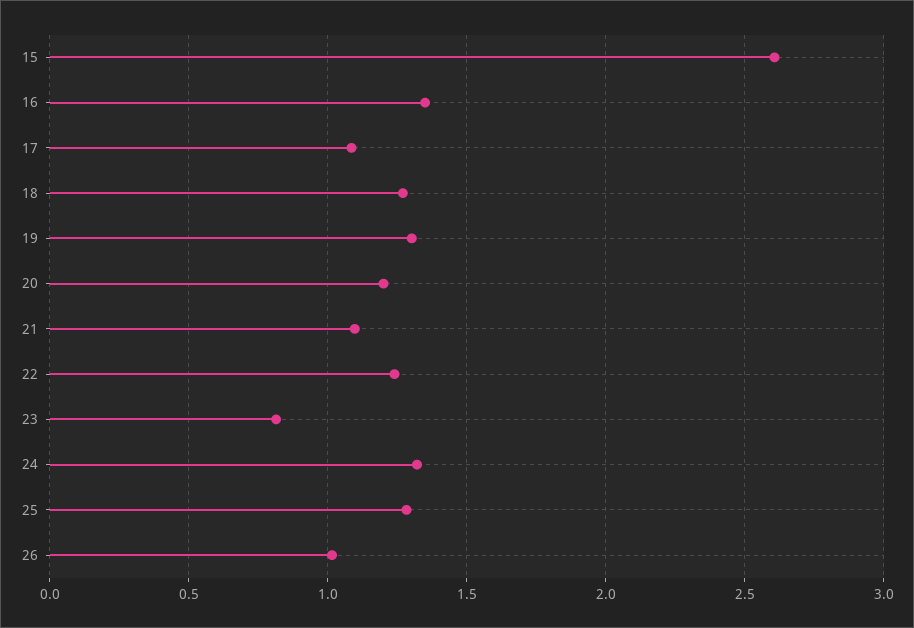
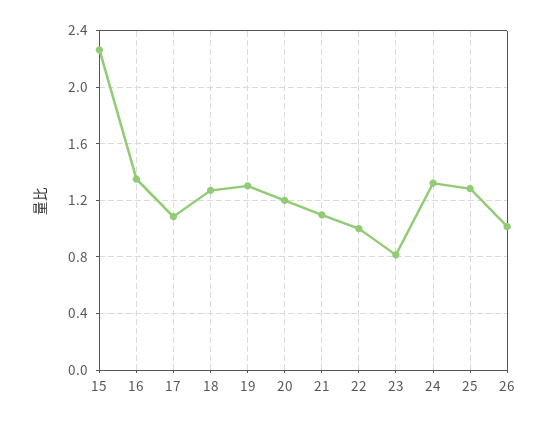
  {
-   "15": 2.6,
+   "15": 2.25,
    "16": 1.35,
    "17": 1.1,
    "18": 1.25,
    "19": 1.3,
    "20": 1.2,
    "21": 1.1,
-   "22": 1.25,
+   "22": 1,
    "23": 0.8,
    "24": 1.3,
    "25": 1.3,
    "26": 1
  }

